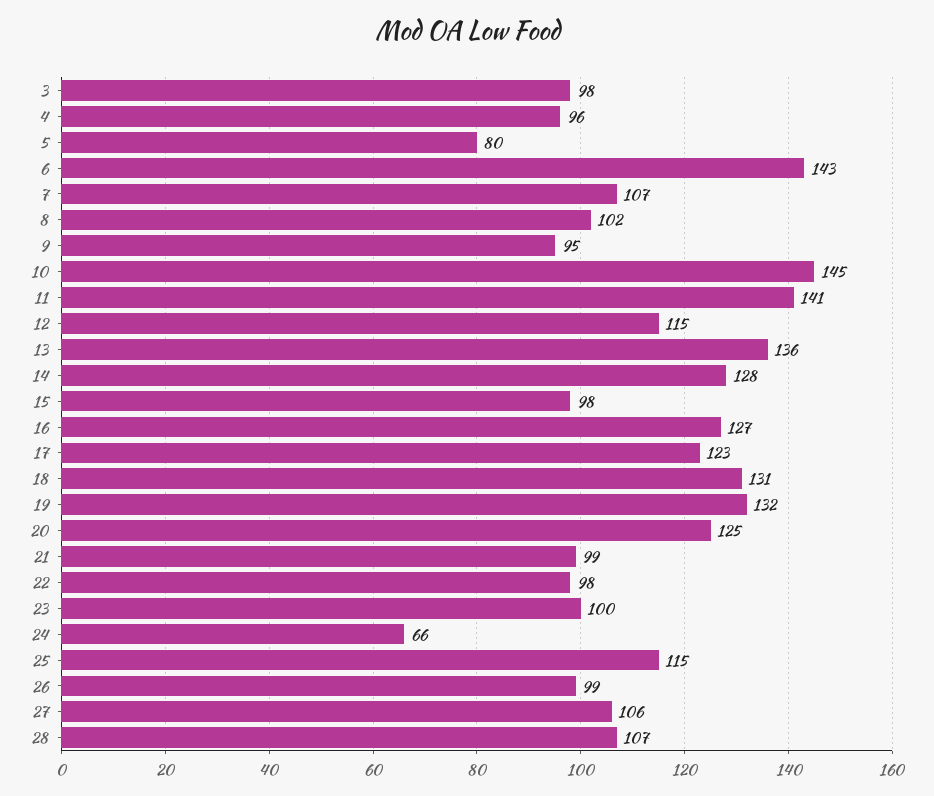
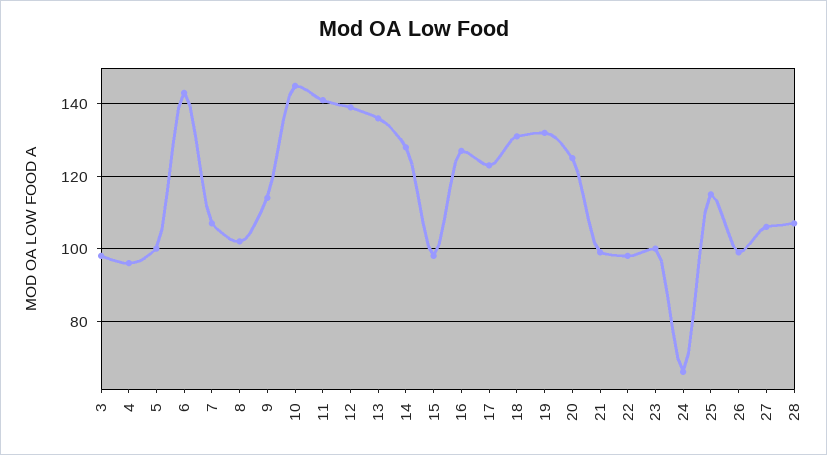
  {
    "3": 98,
    "4": 96,
-   "5": 80,
+   "5": 100,
    "6": 143,
    "7": 107,
    "8": 102,
-   "9": 95,
+   "9": 115,
    "10": 145,
    "11": 141,
-   "12": 115,
+   "12": 140,
    "13": 136,
    "14": 128,
    "15": 98,
    "16": 127,
    "17": 123,
    "18": 131,
    "19": 132,
    "20": 125,
    "21": 99,
    "22": 98,
    "23": 100,
    "24": 66,
    "25": 115,
    "26": 99,
    "27": 106,
    "28": 107
  }

